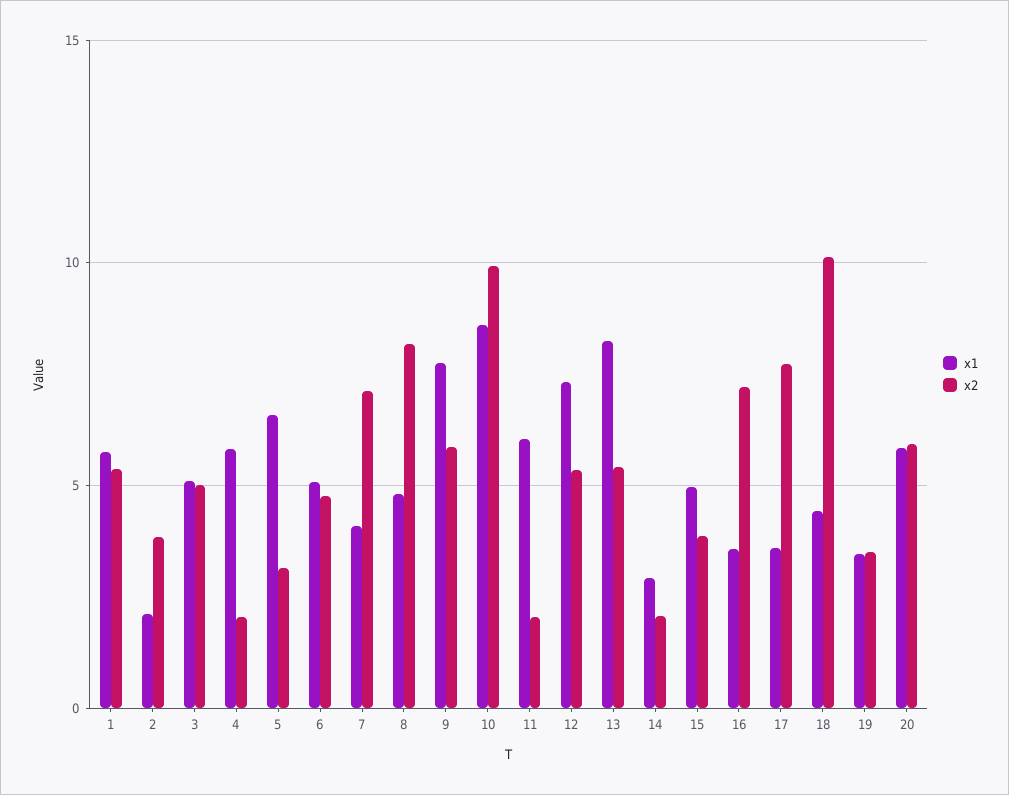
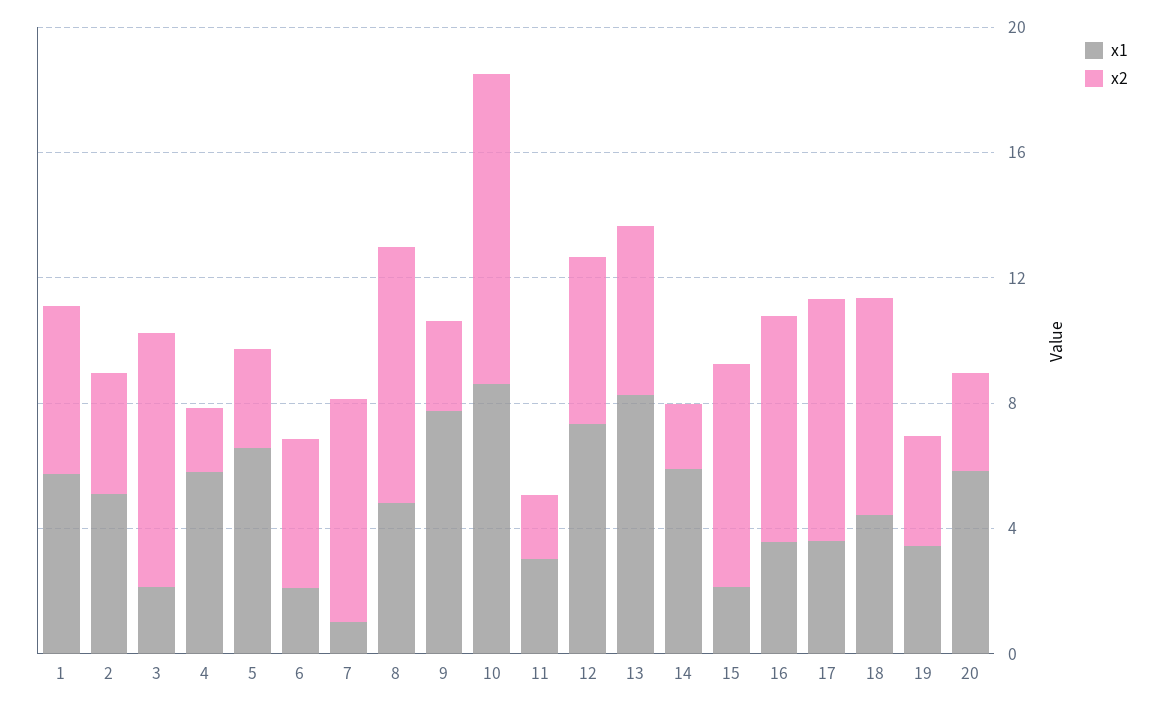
  {
    "x1": {
      "1": 5.5,
-     "2": 2,
+     "2": 5,
-     "3": 5,
+     "3": 2,
      "4": 6,
      "5": 6.5,
-     "6": 5,
+     "6": 2,
-     "7": 4,
+     "7": 1,
      "8": 5,
      "9": 8,
      "10": 8.5,
-     "11": 6,
+     "11": 3,
      "12": 7.5,
      "13": 8,
-     "14": 3,
+     "14": 6,
-     "15": 5,
+     "15": 2,
      "16": 3.5,
      "17": 3.5,
      "18": 4.5,
      "19": 3.5,
      "20": 6
    },
    "x2": {
      "1": 5.5,
      "2": 4,
-     "3": 5,
+     "3": 8,
      "4": 2,
      "5": 3,
      "6": 5,
      "7": 7,
      "8": 8,
-     "9": 6,
+     "9": 3,
      "10": 10,
      "11": 2,
      "12": 5.5,
      "13": 5.5,
      "14": 2,
-     "15": 4,
+     "15": 7,
      "16": 7,
      "17": 7.5,
-     "18": 10,
+     "18": 7,
      "19": 3.5,
-     "20": 6
+     "20": 3
    }
  }

